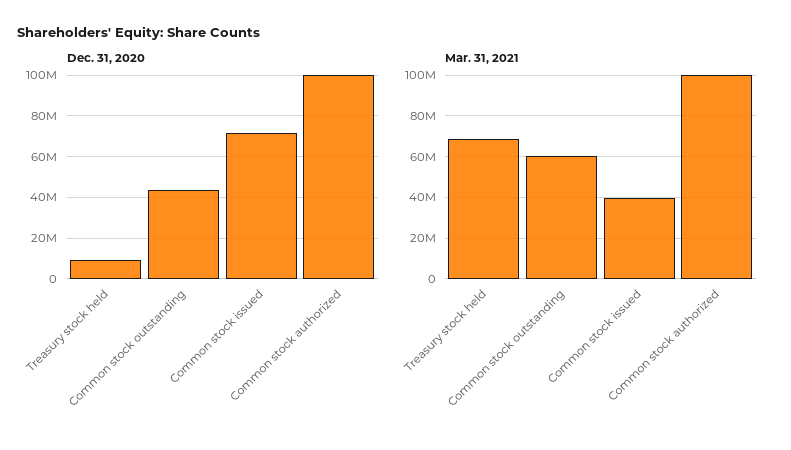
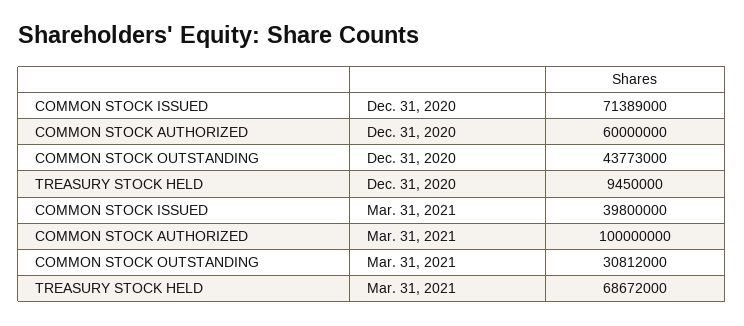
  {
    "Dec. 31, 2020": {
      "Treasury stock held": 9450000,
      "Common stock outstanding": 43773000,
      "Common stock issued": 71389000,
-     "Common stock authorized": 100000000
+     "Common stock authorized": 60000000
    },
    "Mar. 31, 2021": {
      "Treasury stock held": 68672000,
-     "Common stock outstanding": 60000000,
+     "Common stock outstanding": 30812000,
      "Common stock issued": 39800000,
      "Common stock authorized": 100000000
    }
  }

